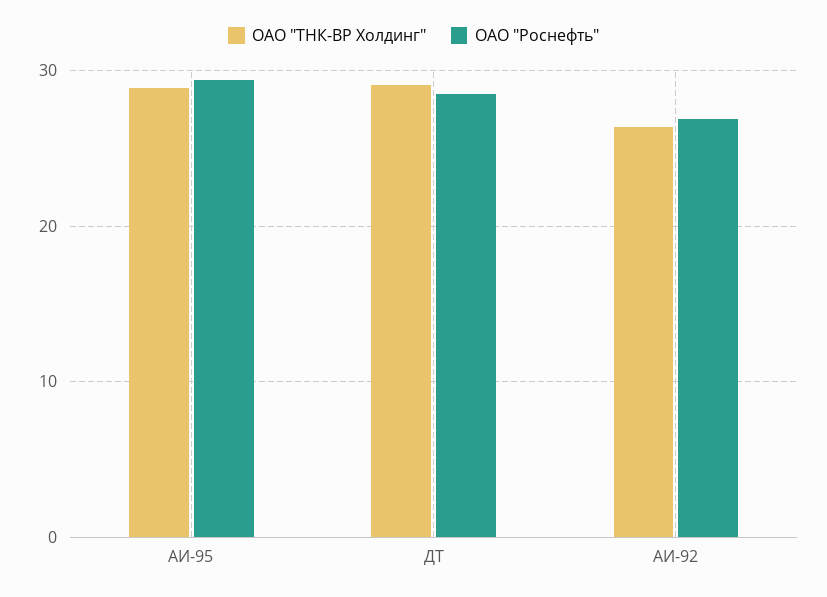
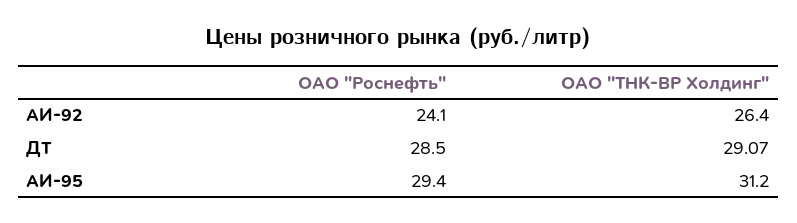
  {
    "ОАО \"ТНК-ВР Холдинг\"": {
-     "АИ-95": 29,
+     "АИ-95": 31.2,
      "ДТ": 29.07,
      "АИ-92": 26.4
    },
    "ОАО \"Роснефть\"": {
      "АИ-95": 29.4,
      "ДТ": 28.5,
-     "АИ-92": 27
+     "АИ-92": 24.1
    }
  }

